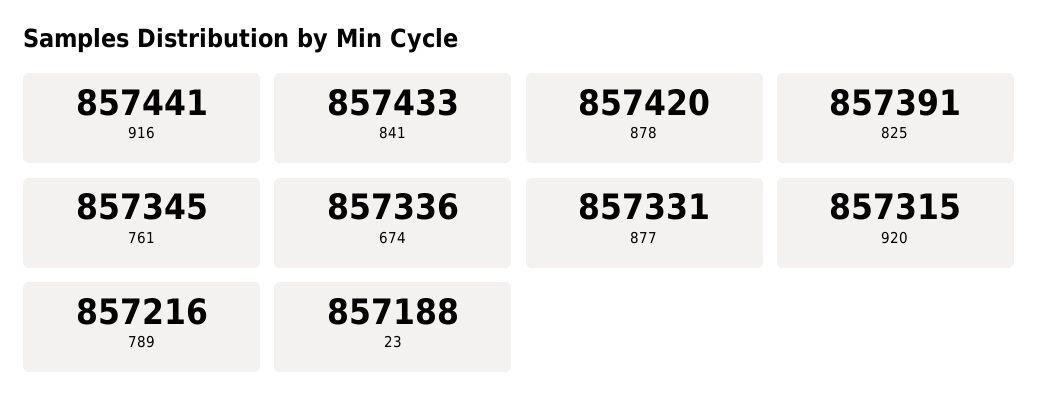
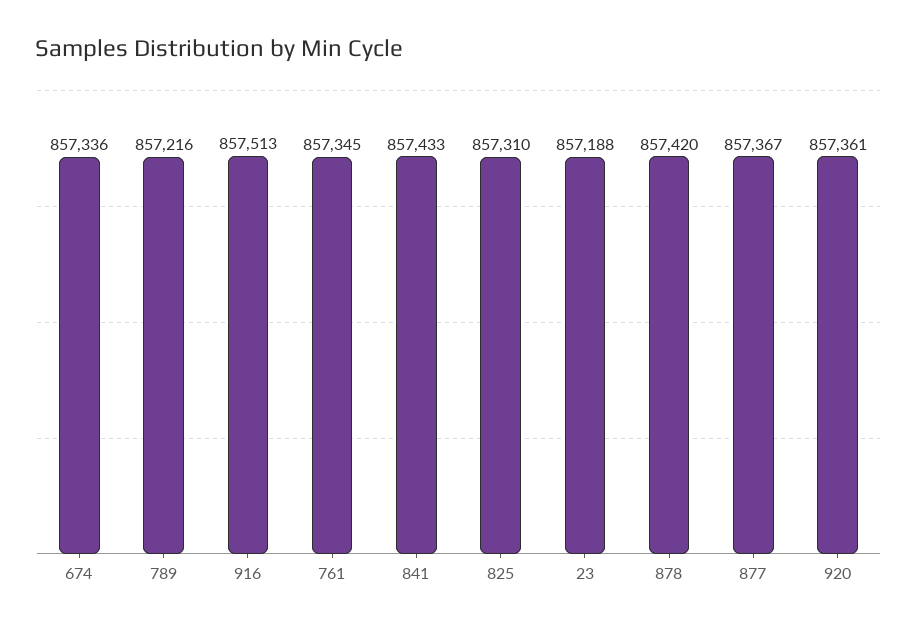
  {
-   "916": 857441,
+   "916": 857513,
    "841": 857433,
    "878": 857420,
-   "825": 857391,
+   "825": 857310,
    "761": 857345,
    "674": 857336,
-   "877": 857331,
+   "877": 857367,
-   "920": 857315,
+   "920": 857361,
    "789": 857216,
    "23": 857188
  }

